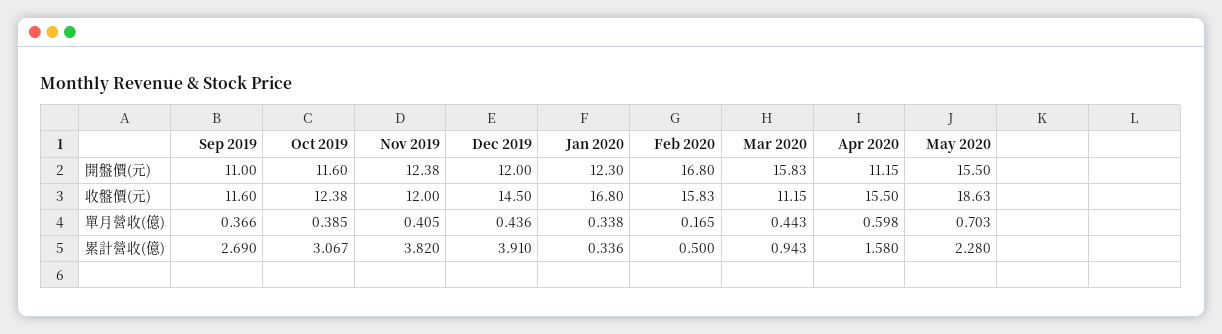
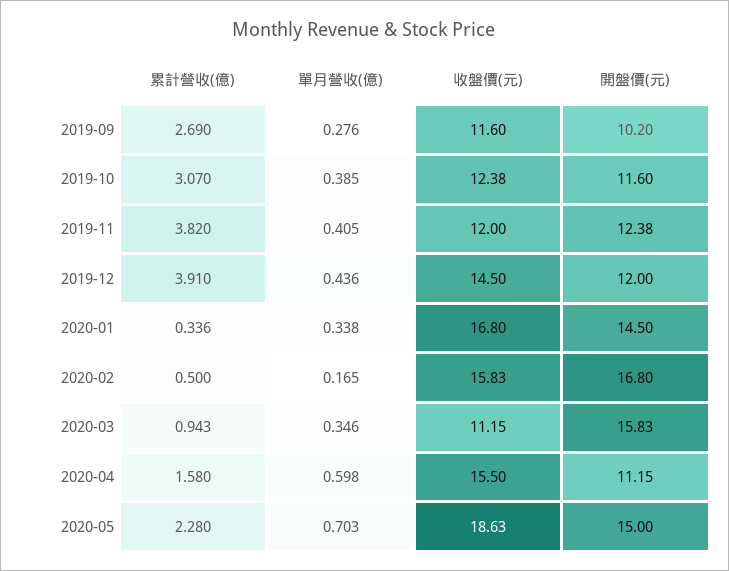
  {
    "Sep 2019": {
-     "開盤價(元)": 11,
+     "開盤價(元)": 10.2,
      "收盤價(元)": 11.6,
-     "單月營收(億)": 0.366,
+     "單月營收(億)": 0.276,
      "累計營收(億)": 2.69
    },
    "Oct 2019": {
      "開盤價(元)": 11.6,
      "收盤價(元)": 12.38,
      "單月營收(億)": 0.385,
-     "累計營收(億)": 3.067
+     "累計營收(億)": 3.07
    },
    "Nov 2019": {
      "開盤價(元)": 12.38,
      "收盤價(元)": 12,
      "單月營收(億)": 0.405,
      "累計營收(億)": 3.82
    },
    "Dec 2019": {
      "開盤價(元)": 12,
      "收盤價(元)": 14.5,
      "單月營收(億)": 0.436,
      "累計營收(億)": 3.91
    },
    "Jan 2020": {
-     "開盤價(元)": 12.3,
+     "開盤價(元)": 14.5,
      "收盤價(元)": 16.8,
      "單月營收(億)": 0.338,
      "累計營收(億)": 0.336
    },
    "Feb 2020": {
      "開盤價(元)": 16.8,
      "收盤價(元)": 15.83,
      "單月營收(億)": 0.165,
      "累計營收(億)": 0.5
    },
    "Mar 2020": {
      "開盤價(元)": 15.83,
      "收盤價(元)": 11.15,
-     "單月營收(億)": 0.443,
+     "單月營收(億)": 0.346,
      "累計營收(億)": 0.943
    },
    "Apr 2020": {
      "開盤價(元)": 11.15,
      "收盤價(元)": 15.5,
      "單月營收(億)": 0.598,
      "累計營收(億)": 1.58
    },
    "May 2020": {
-     "開盤價(元)": 15.5,
+     "開盤價(元)": 15,
      "收盤價(元)": 18.63,
      "單月營收(億)": 0.703,
      "累計營收(億)": 2.28
    }
  }

